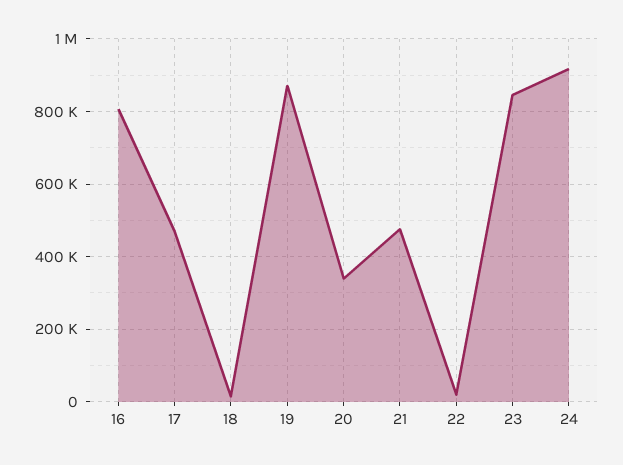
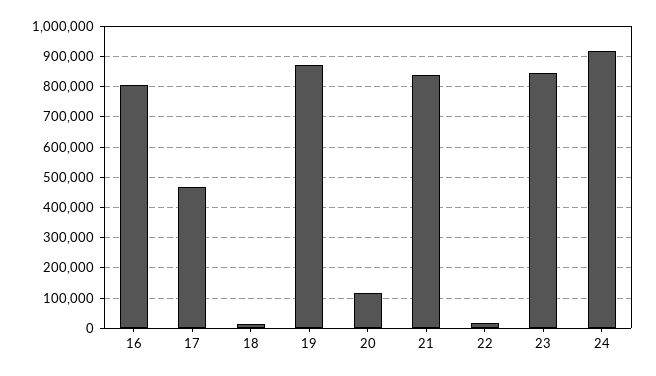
  {
    "16": 800000,
    "17": 460000,
    "18": 20000,
    "19": 880000,
-   "20": 340000,
+   "20": 120000,
-   "21": 480000,
+   "21": 840000,
    "22": 20000,
    "23": 840000,
    "24": 920000
  }

